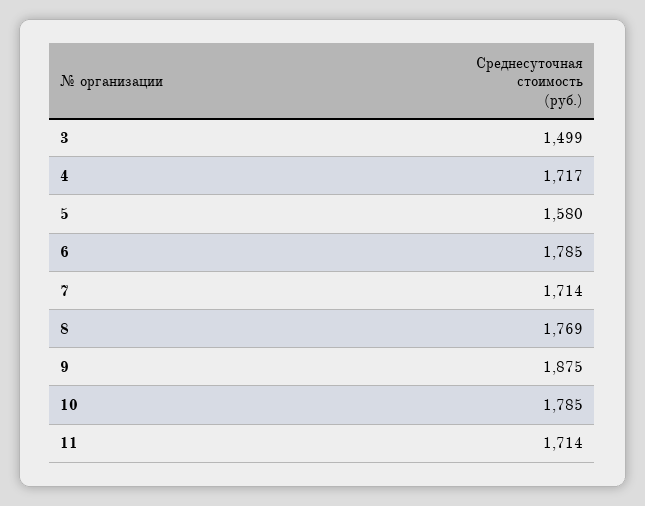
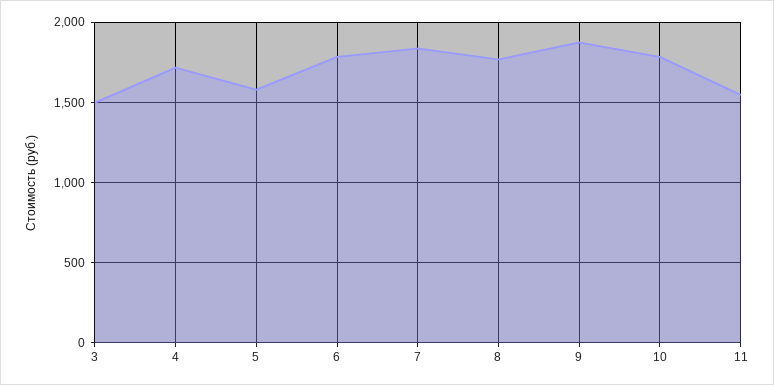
  {
    "3": 1499,
    "4": 1717,
    "5": 1580,
    "6": 1785,
-   "7": 1714,
+   "7": 1850,
    "8": 1769,
    "9": 1875,
    "10": 1785,
-   "11": 1714
+   "11": 1550
  }

